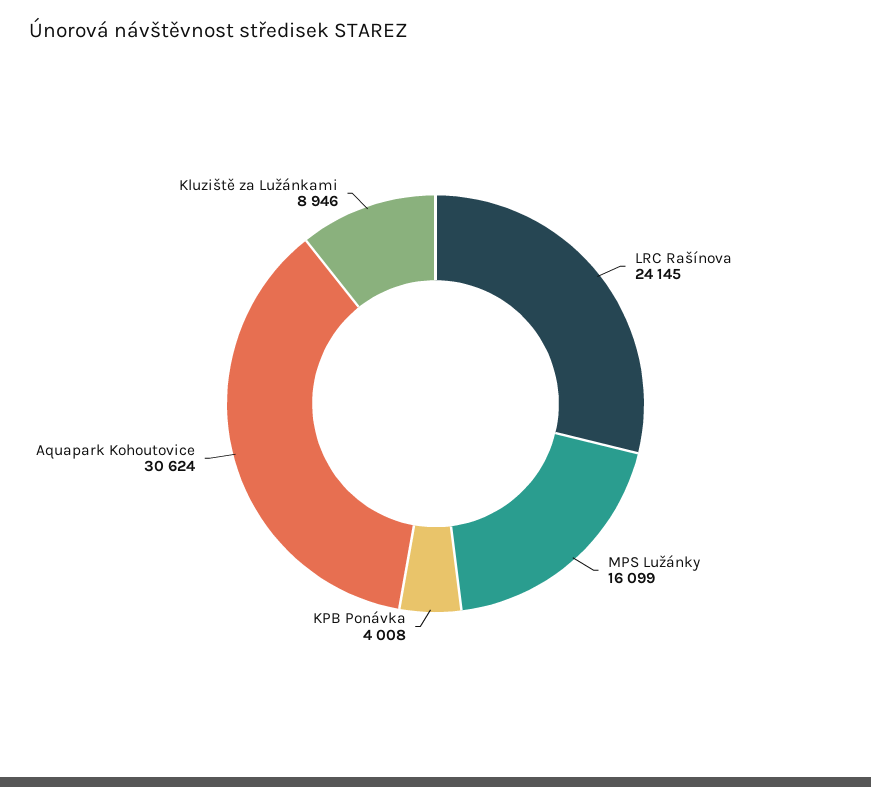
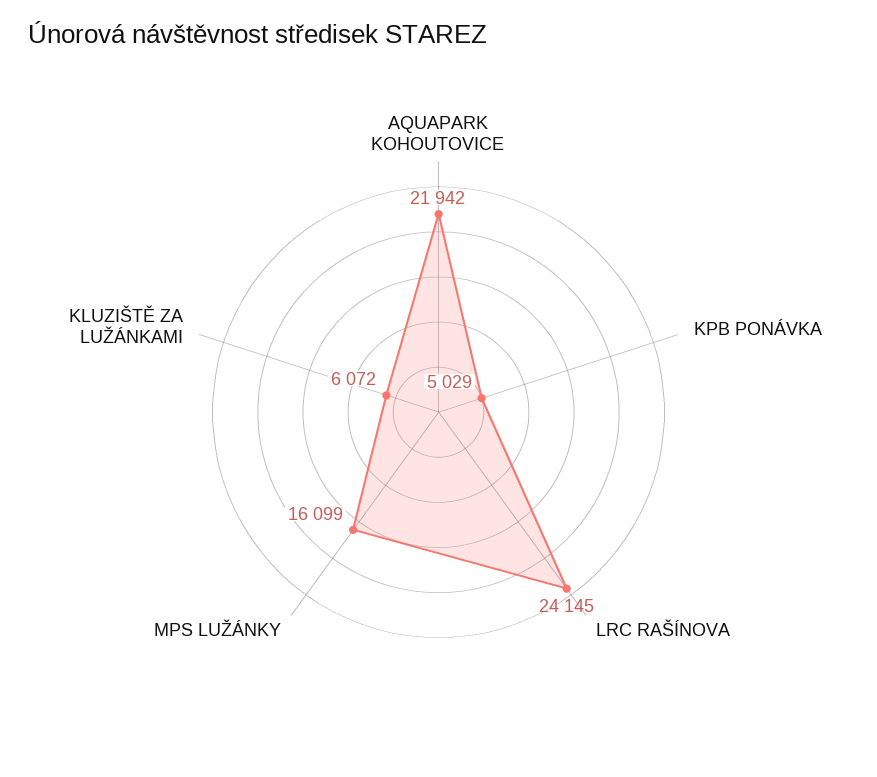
  {
    "LRC Rašínova": 24145,
    "MPS Lužánky": 16099,
-   "KPB Ponávka": 4008,
+   "KPB Ponávka": 5029,
-   "Aquapark Kohoutovice": 30624,
+   "Aquapark Kohoutovice": 21942,
-   "Kluziště za Lužánkami": 8946
+   "Kluziště za Lužánkami": 6072
  }

